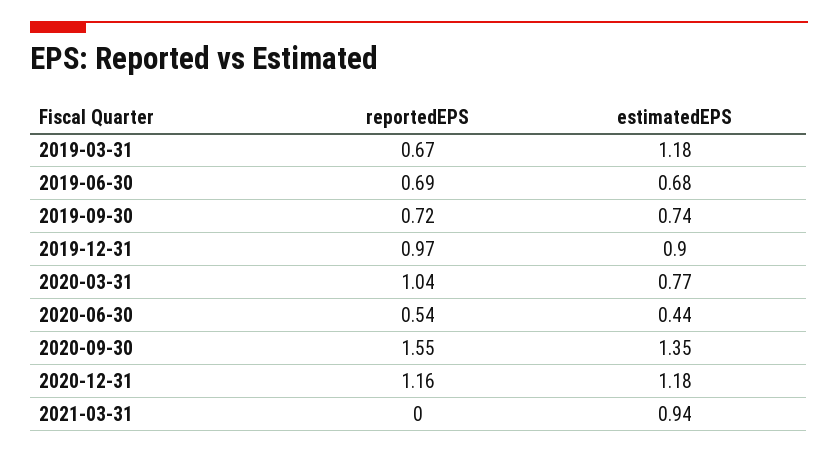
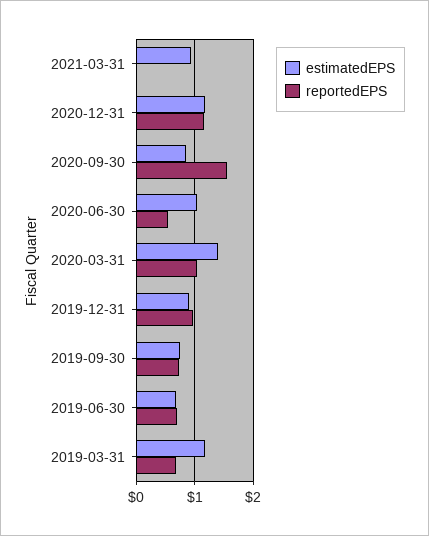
  {
    "reportedEPS": {
      "2019-03-31": 0.67,
      "2019-06-30": 0.69,
      "2019-09-30": 0.72,
      "2019-12-31": 0.97,
      "2020-03-31": 1.04,
      "2020-06-30": 0.54,
      "2020-09-30": 1.55,
      "2020-12-31": 1.16,
      "2021-03-31": 0
    },
    "estimatedEPS": {
      "2019-03-31": 1.18,
      "2019-06-30": 0.68,
      "2019-09-30": 0.74,
      "2019-12-31": 0.9,
-     "2020-03-31": 0.77,
+     "2020-03-31": 1.4,
-     "2020-06-30": 0.44,
+     "2020-06-30": 1,
-     "2020-09-30": 1.35,
+     "2020-09-30": 0.8,
      "2020-12-31": 1.18,
      "2021-03-31": 0.94
    }
  }

